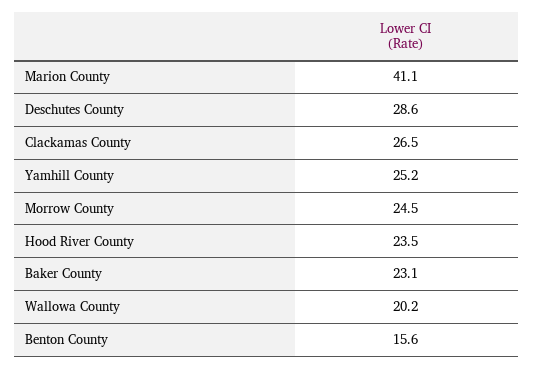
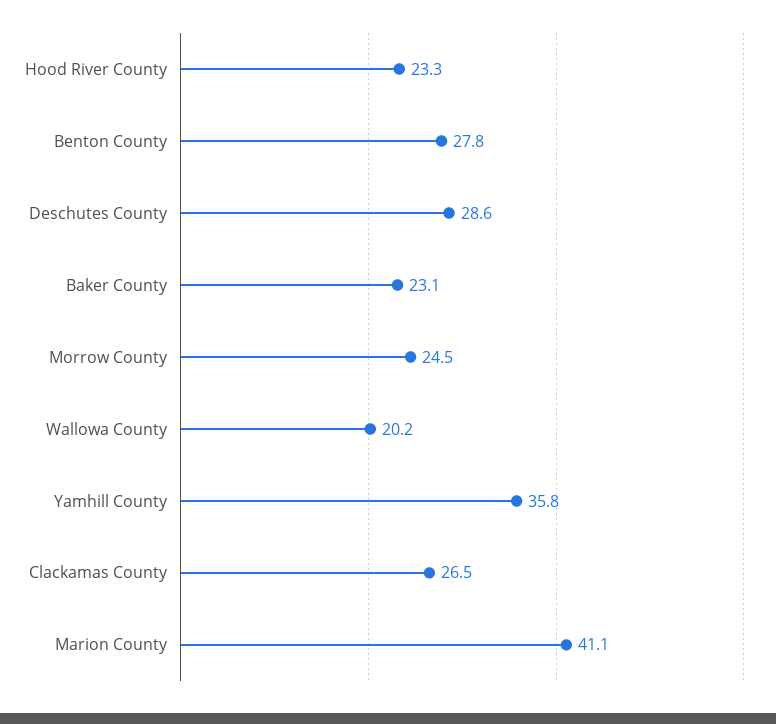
  {
    "Marion County": 41.1,
    "Deschutes County": 28.6,
    "Clackamas County": 26.5,
-   "Yamhill County": 25.2,
+   "Yamhill County": 35.8,
    "Morrow County": 24.5,
-   "Hood River County": 23.5,
+   "Hood River County": 23.3,
    "Baker County": 23.1,
    "Wallowa County": 20.2,
-   "Benton County": 15.6
+   "Benton County": 27.8
  }

